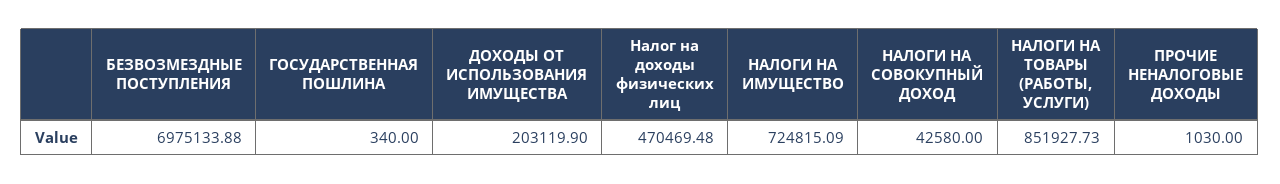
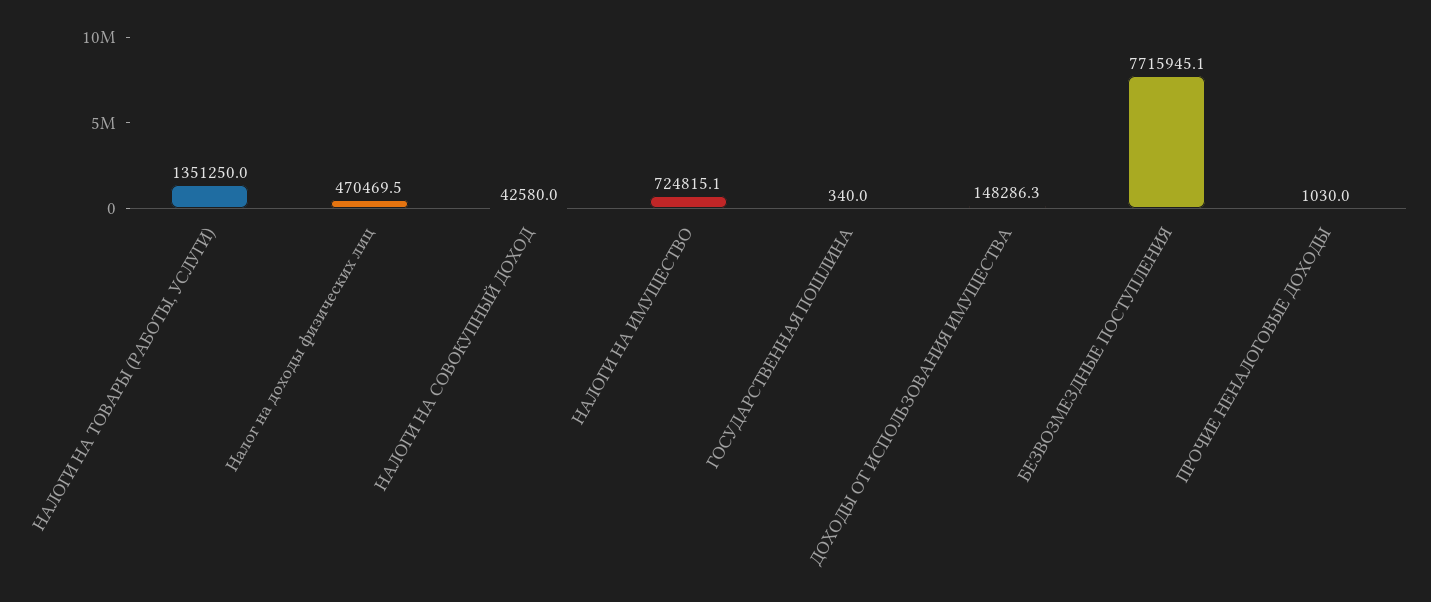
  {
-   "БЕЗВОЗМЕЗДНЫЕ ПОСТУПЛЕНИЯ": 6975133.88,
+   "БЕЗВОЗМЕЗДНЫЕ ПОСТУПЛЕНИЯ": 7715945.1,
    "ГОСУДАРСТВЕННАЯ ПОШЛИНА": 340,
-   "ДОХОДЫ ОТ ИСПОЛЬЗОВАНИЯ ИМУЩЕСТВА": 203119.9,
+   "ДОХОДЫ ОТ ИСПОЛЬЗОВАНИЯ ИМУЩЕСТВА": 148286.3,
    "Налог на доходы физических лиц": 470469.48,
    "НАЛОГИ НА ИМУЩЕСТВО": 724815.09,
    "НАЛОГИ НА СОВОКУПНЫЙ ДОХОД": 42580,
-   "НАЛОГИ НА ТОВАРЫ (РАБОТЫ, УСЛУГИ)": 851927.73,
+   "НАЛОГИ НА ТОВАРЫ (РАБОТЫ, УСЛУГИ)": 1351250,
    "ПРОЧИЕ НЕНАЛОГОВЫЕ ДОХОДЫ": 1030
  }

